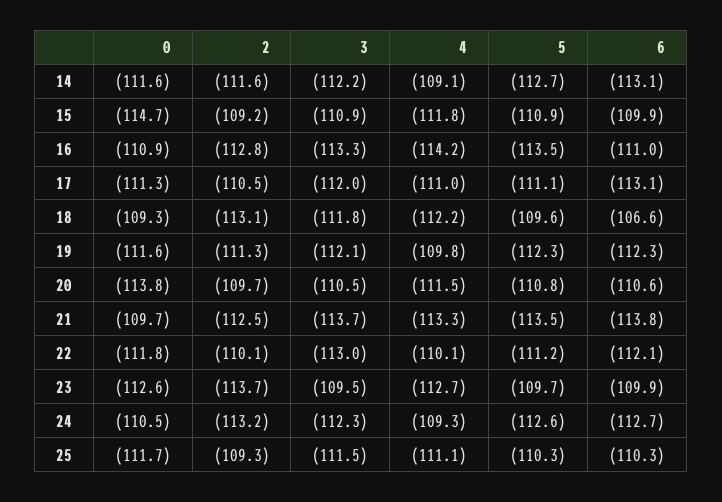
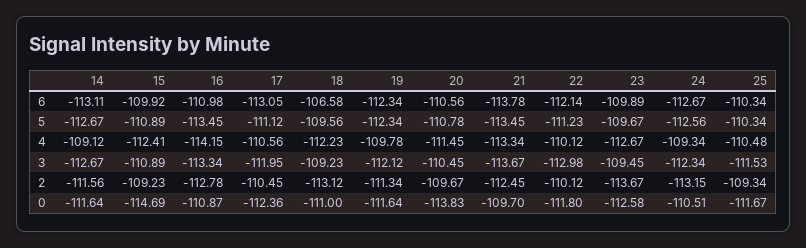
  {
    "0": {
      "14": -111.64,
      "15": -114.69,
      "16": -110.87,
-     "17": -111.3,
+     "17": -112.36,
-     "18": -109.3,
+     "18": -111,
      "19": -111.64,
      "20": -113.83,
      "21": -109.7,
      "22": -111.8,
      "23": -112.58,
      "24": -110.51,
      "25": -111.67
    },
    "2": {
      "14": -111.56,
      "15": -109.23,
      "16": -112.78,
      "17": -110.45,
      "18": -113.12,
      "19": -111.34,
      "20": -109.67,
      "21": -112.45,
      "22": -110.12,
      "23": -113.67,
      "24": -113.15,
      "25": -109.34
    },
    "3": {
-     "14": -112.2,
+     "14": -112.67,
      "15": -110.89,
      "16": -113.34,
      "17": -111.95,
-     "18": -111.8,
+     "18": -109.23,
      "19": -112.12,
      "20": -110.45,
      "21": -113.67,
      "22": -112.98,
      "23": -109.45,
      "24": -112.34,
      "25": -111.53
    },
    "4": {
      "14": -109.12,
-     "15": -111.8,
+     "15": -112.41,
      "16": -114.15,
-     "17": -111,
+     "17": -110.56,
      "18": -112.23,
      "19": -109.78,
      "20": -111.45,
      "21": -113.34,
      "22": -110.12,
      "23": -112.67,
      "24": -109.34,
-     "25": -111.1
+     "25": -110.48
    },
    "5": {
      "14": -112.67,
      "15": -110.89,
      "16": -113.45,
      "17": -111.12,
      "18": -109.56,
      "19": -112.34,
      "20": -110.78,
      "21": -113.45,
      "22": -111.23,
      "23": -109.67,
      "24": -112.56,
      "25": -110.34
    },
    "6": {
      "14": -113.11,
      "15": -109.92,
      "16": -110.98,
      "17": -113.05,
      "18": -106.58,
      "19": -112.34,
      "20": -110.56,
      "21": -113.78,
      "22": -112.14,
      "23": -109.89,
      "24": -112.67,
      "25": -110.34
    }
  }

